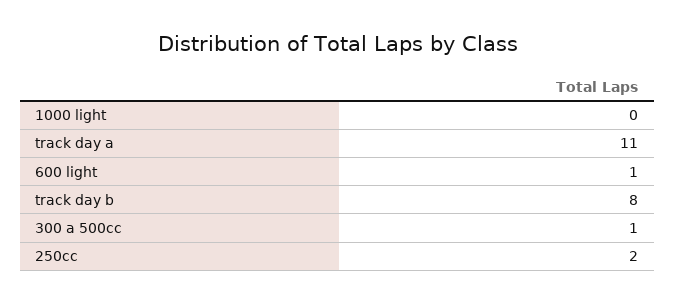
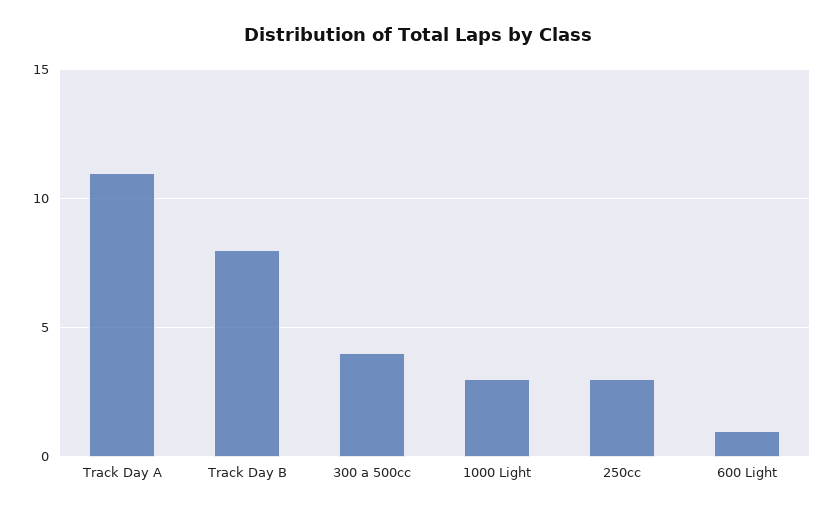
  {
-   "1000 light": 0,
+   "1000 light": 3,
    "track day a": 11,
    "600 light": 1,
    "track day b": 8,
-   "300 a 500cc": 1,
+   "300 a 500cc": 4,
-   "250cc": 2
+   "250cc": 3
  }

